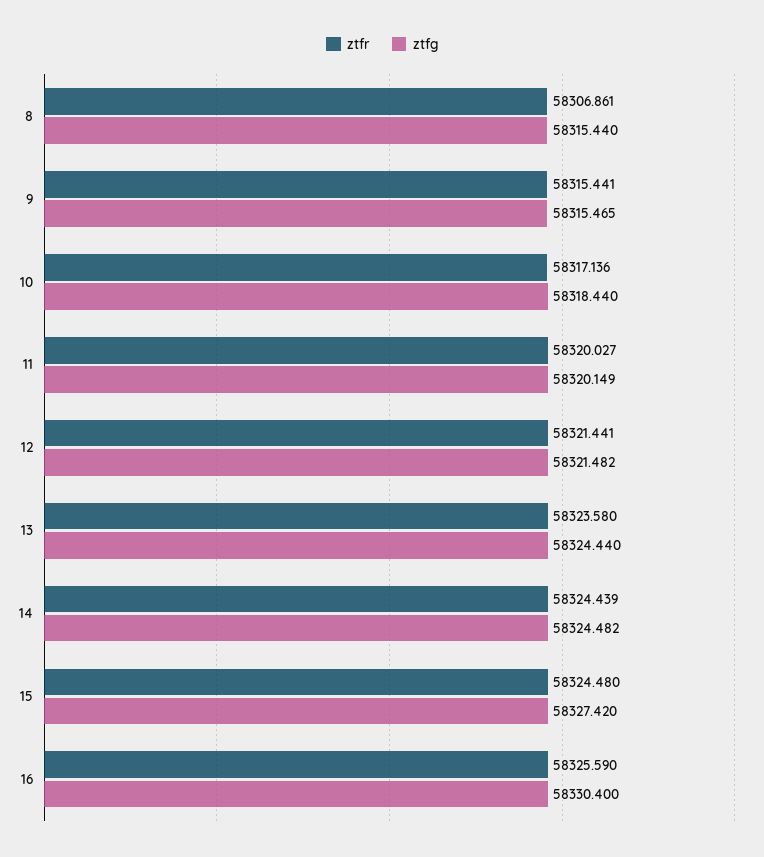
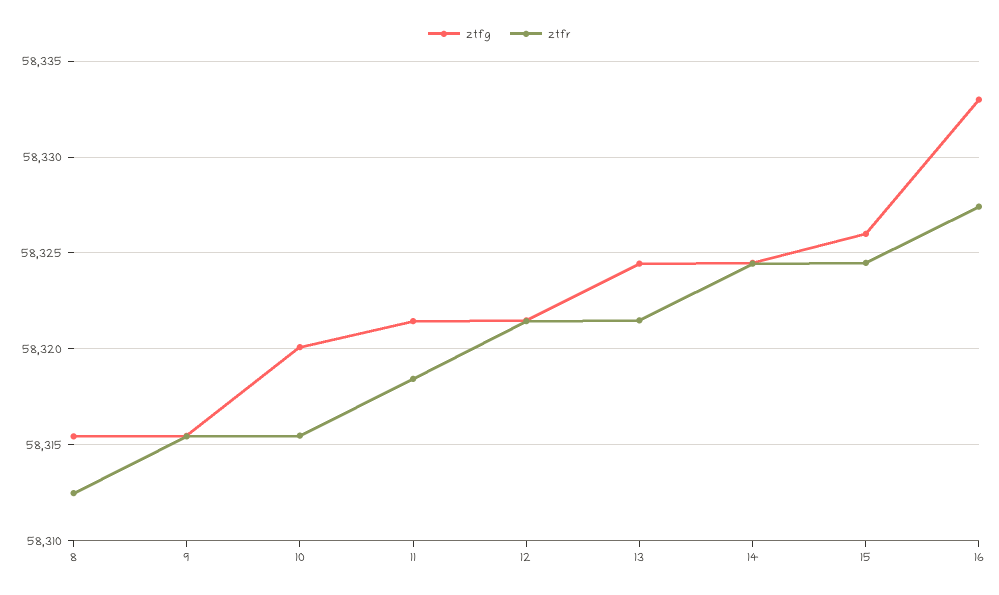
  {
    "ztfr": {
-     "8": 58306.861,
+     "8": 58312.5,
      "9": 58315.441,
-     "10": 58317.136,
+     "10": 58315.5,
-     "11": 58320.027,
+     "11": 58318.5,
      "12": 58321.441,
-     "13": 58323.58,
+     "13": 58321.5,
      "14": 58324.439,
      "15": 58324.48,
-     "16": 58325.59
+     "16": 58327.5
    },
    "ztfg": {
      "8": 58315.44,
      "9": 58315.465,
-     "10": 58318.44,
+     "10": 58320,
-     "11": 58320.149,
+     "11": 58321.5,
      "12": 58321.482,
      "13": 58324.44,
      "14": 58324.482,
-     "15": 58327.42,
+     "15": 58326,
-     "16": 58330.4
+     "16": 58333
    }
  }

